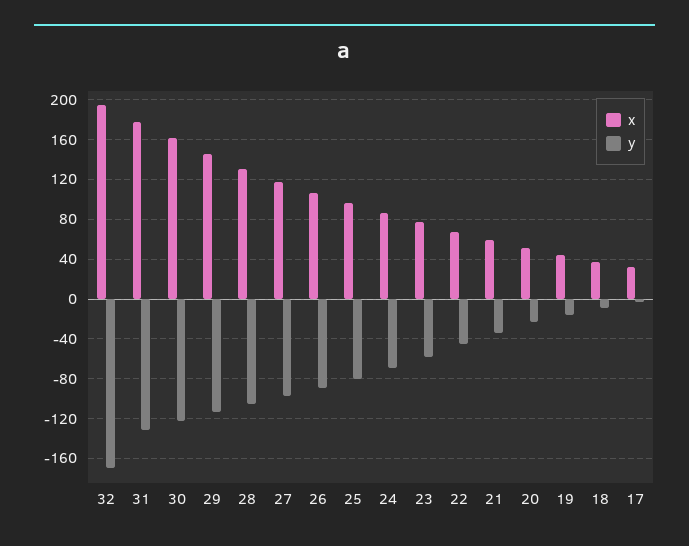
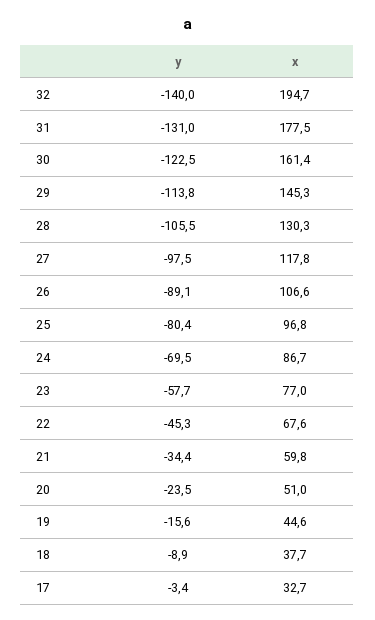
  {
    "x": {
      "32": 194.7,
      "31": 177.5,
      "30": 161.4,
      "29": 145.3,
      "28": 130.3,
      "27": 117.8,
      "26": 106.6,
      "25": 96.8,
      "24": 86.7,
      "23": 77,
      "22": 67.6,
      "21": 59.8,
      "20": 51,
      "19": 44.6,
      "18": 37.7,
      "17": 32.7
    },
    "y": {
-     "32": -170,
+     "32": -140,
      "31": -131,
      "30": -122.5,
      "29": -113.8,
      "28": -105.5,
      "27": -97.5,
      "26": -89.1,
      "25": -80.4,
      "24": -69.5,
      "23": -57.7,
      "22": -45.3,
      "21": -34.4,
      "20": -23.5,
      "19": -15.6,
      "18": -8.9,
      "17": -3.4
    }
  }

